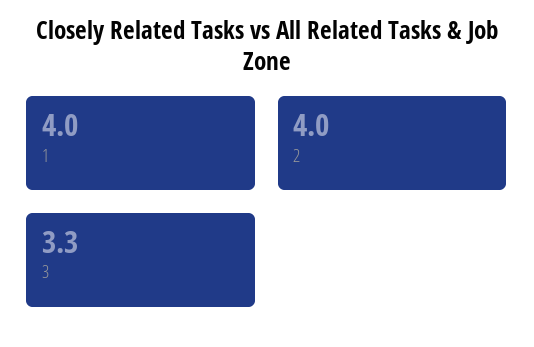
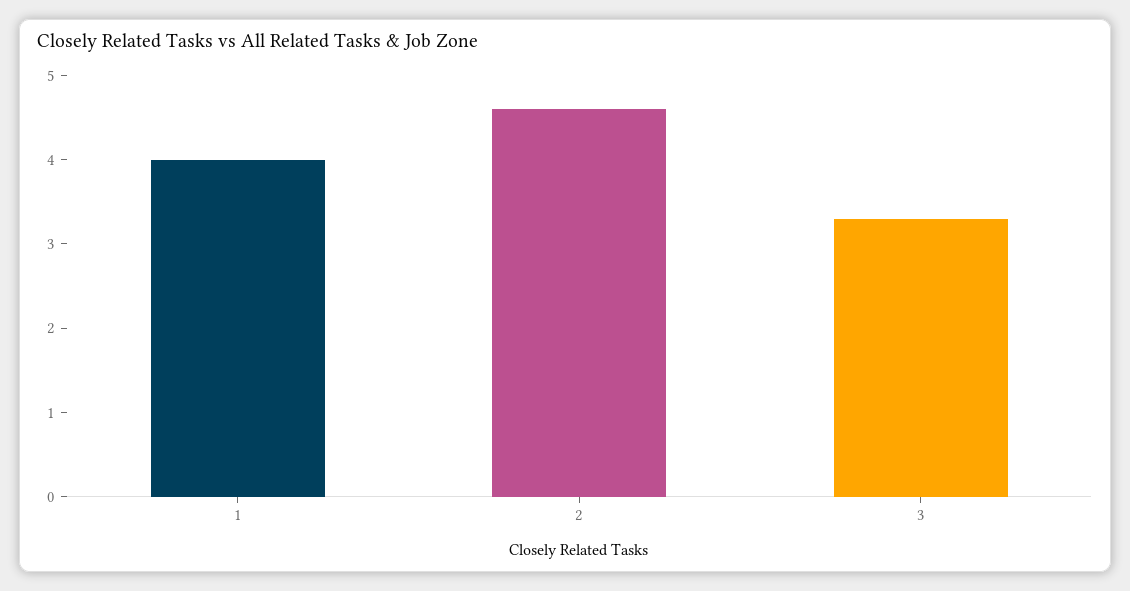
  {
    "1": 4,
-   "2": 4,
+   "2": 4.6,
    "3": 3.3
  }

